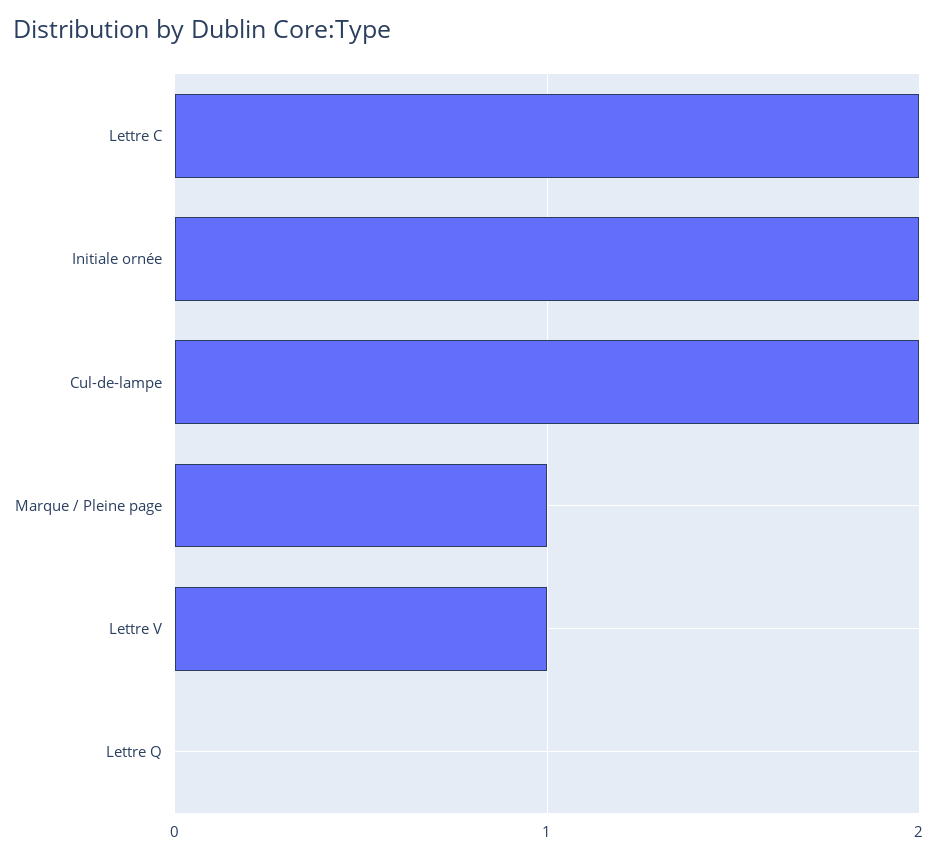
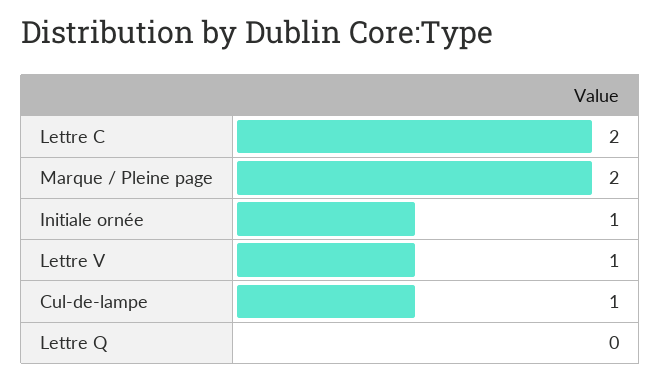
  {
    "Lettre C": 2,
-   "Initiale ornée": 2,
+   "Initiale ornée": 1,
-   "Cul-de-lampe": 2,
+   "Cul-de-lampe": 1,
-   "Marque / Pleine page": 1,
+   "Marque / Pleine page": 2,
    "Lettre V": 1,
    "Lettre Q": 0
  }

